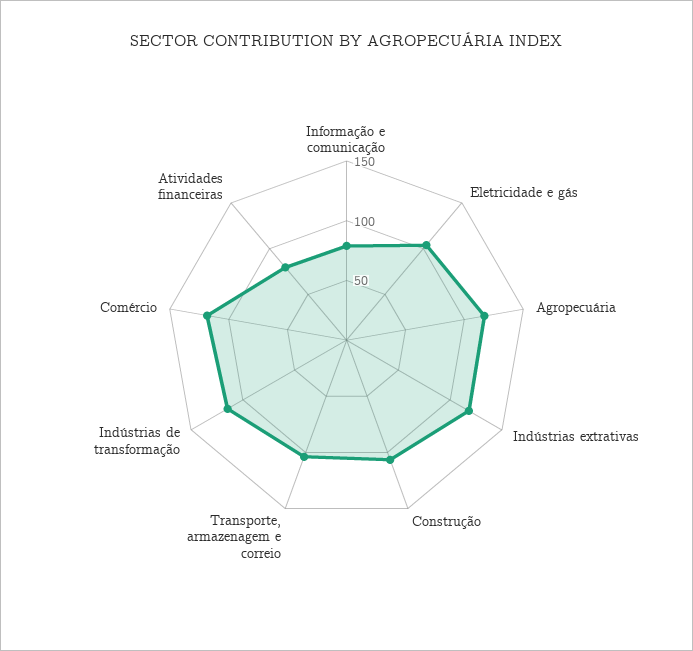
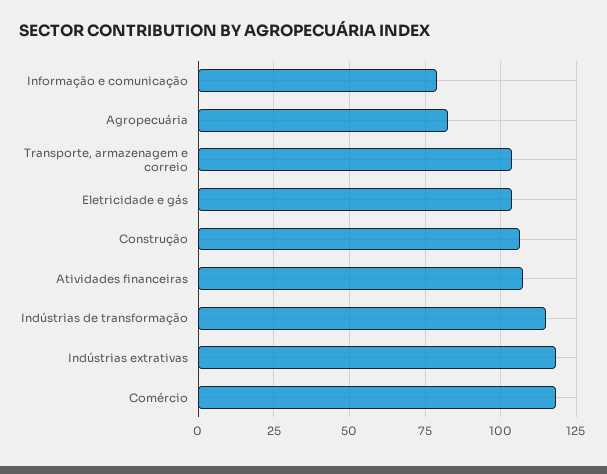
  {
    "Informação e comunicação": 80,
    "Eletricidade e gás": 105,
-   "Agropecuária": 120,
+   "Agropecuária": 82.5,
    "Indústrias extrativas": 117.5,
    "Construção": 107.5,
    "Transporte, armazenagem e correio": 105,
    "Indústrias de transformação": 115,
    "Comércio": 117.5,
-   "Atividades financeiras": 80
+   "Atividades financeiras": 107.5
  }

